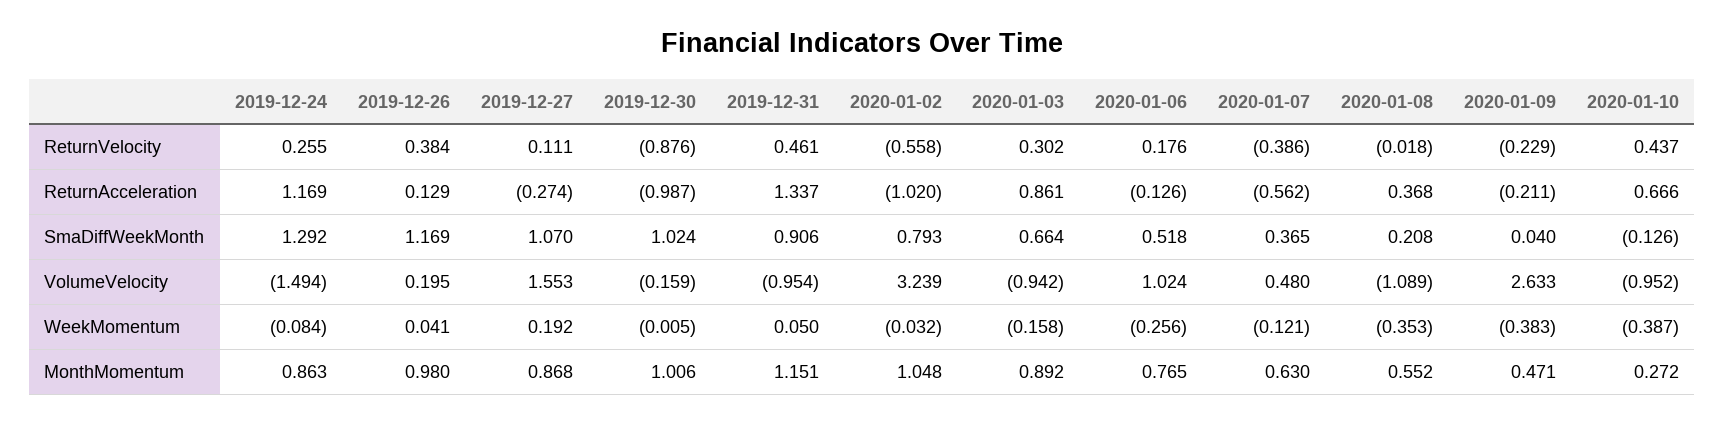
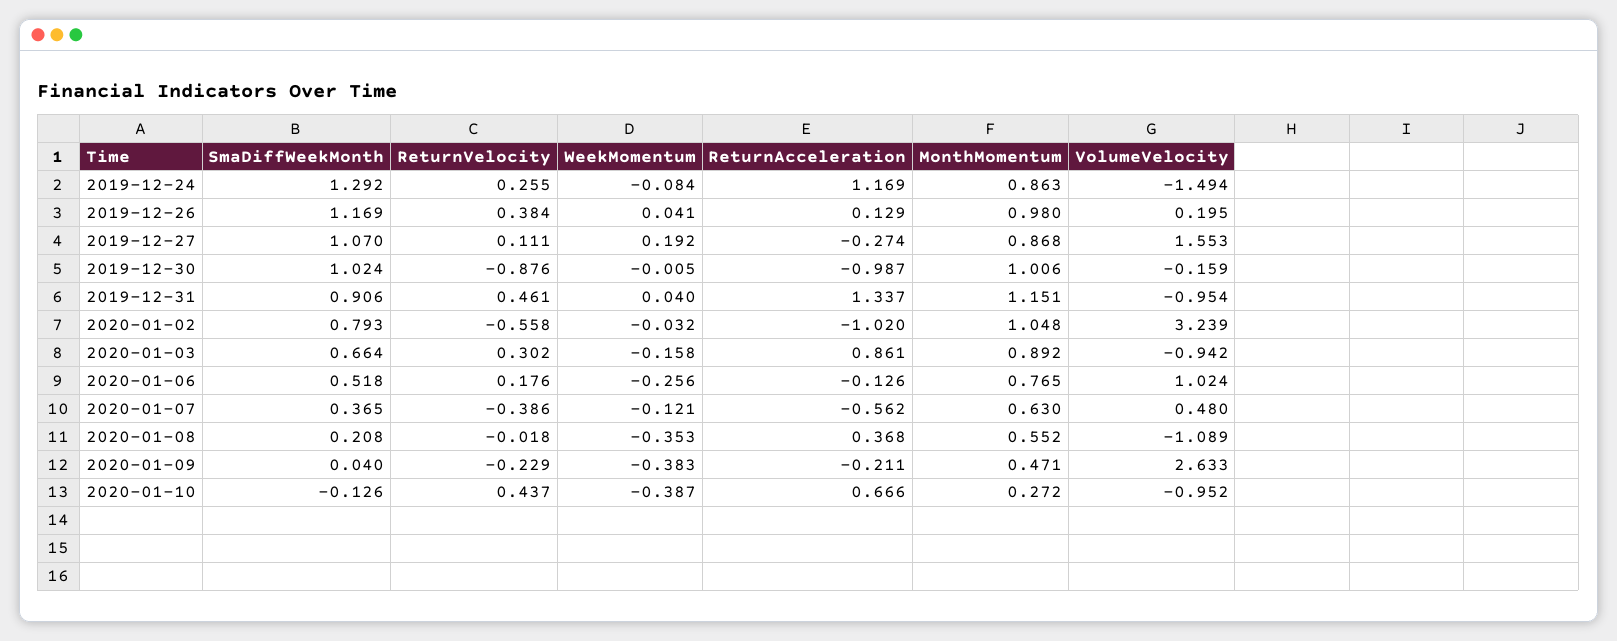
  {
    "2019-12-24": {
      "ReturnVelocity": 0.255,
      "ReturnAcceleration": 1.169,
      "SmaDiffWeekMonth": 1.292,
      "VolumeVelocity": -1.494,
      "WeekMomentum": -0.084,
      "MonthMomentum": 0.863
    },
    "2019-12-26": {
      "ReturnVelocity": 0.384,
      "ReturnAcceleration": 0.129,
      "SmaDiffWeekMonth": 1.169,
      "VolumeVelocity": 0.195,
      "WeekMomentum": 0.041,
      "MonthMomentum": 0.98
    },
    "2019-12-27": {
      "ReturnVelocity": 0.111,
      "ReturnAcceleration": -0.274,
      "SmaDiffWeekMonth": 1.07,
      "VolumeVelocity": 1.553,
      "WeekMomentum": 0.192,
      "MonthMomentum": 0.868
    },
    "2019-12-30": {
      "ReturnVelocity": -0.876,
      "ReturnAcceleration": -0.987,
      "SmaDiffWeekMonth": 1.024,
      "VolumeVelocity": -0.159,
      "WeekMomentum": -0.005,
      "MonthMomentum": 1.006
    },
    "2019-12-31": {
      "ReturnVelocity": 0.461,
      "ReturnAcceleration": 1.337,
      "SmaDiffWeekMonth": 0.906,
      "VolumeVelocity": -0.954,
-     "WeekMomentum": 0.05,
+     "WeekMomentum": 0.04,
      "MonthMomentum": 1.151
    },
    "2020-01-02": {
      "ReturnVelocity": -0.558,
      "ReturnAcceleration": -1.02,
      "SmaDiffWeekMonth": 0.793,
      "VolumeVelocity": 3.239,
      "WeekMomentum": -0.032,
      "MonthMomentum": 1.048
    },
    "2020-01-03": {
      "ReturnVelocity": 0.302,
      "ReturnAcceleration": 0.861,
      "SmaDiffWeekMonth": 0.664,
      "VolumeVelocity": -0.942,
      "WeekMomentum": -0.158,
      "MonthMomentum": 0.892
    },
    "2020-01-06": {
      "ReturnVelocity": 0.176,
      "ReturnAcceleration": -0.126,
      "SmaDiffWeekMonth": 0.518,
      "VolumeVelocity": 1.024,
      "WeekMomentum": -0.256,
      "MonthMomentum": 0.765
    },
    "2020-01-07": {
      "ReturnVelocity": -0.386,
      "ReturnAcceleration": -0.562,
      "SmaDiffWeekMonth": 0.365,
      "VolumeVelocity": 0.48,
      "WeekMomentum": -0.121,
      "MonthMomentum": 0.63
    },
    "2020-01-08": {
      "ReturnVelocity": -0.018,
      "ReturnAcceleration": 0.368,
      "SmaDiffWeekMonth": 0.208,
      "VolumeVelocity": -1.089,
      "WeekMomentum": -0.353,
      "MonthMomentum": 0.552
    },
    "2020-01-09": {
      "ReturnVelocity": -0.229,
      "ReturnAcceleration": -0.211,
      "SmaDiffWeekMonth": 0.04,
      "VolumeVelocity": 2.633,
      "WeekMomentum": -0.383,
      "MonthMomentum": 0.471
    },
    "2020-01-10": {
      "ReturnVelocity": 0.437,
      "ReturnAcceleration": 0.666,
      "SmaDiffWeekMonth": -0.126,
      "VolumeVelocity": -0.952,
      "WeekMomentum": -0.387,
      "MonthMomentum": 0.272
    }
  }

